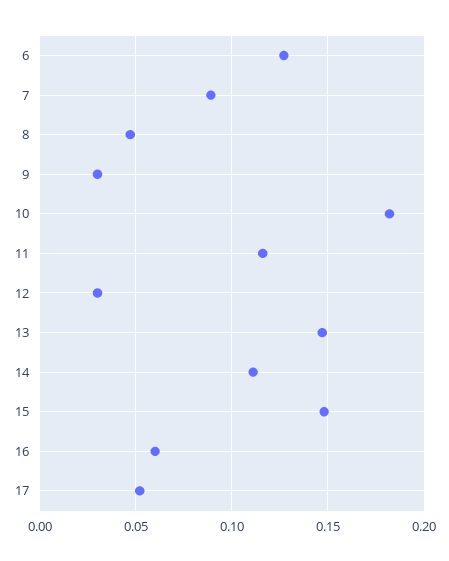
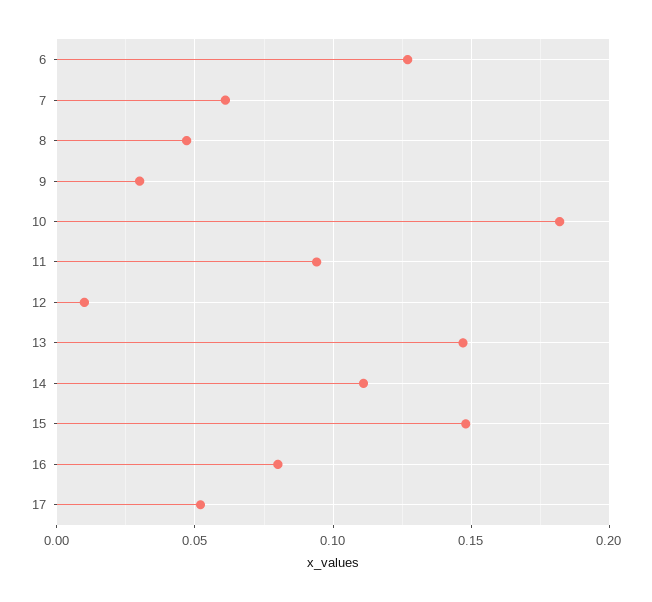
  {
    "6": 0.125,
-   "7": 0.09,
+   "7": 0.06,
    "8": 0.045,
    "9": 0.03,
    "10": 0.18,
-   "11": 0.115,
+   "11": 0.095,
-   "12": 0.03,
+   "12": 0.01,
    "13": 0.145,
    "14": 0.11,
    "15": 0.15,
-   "16": 0.06,
+   "16": 0.08,
    "17": 0.05
  }

